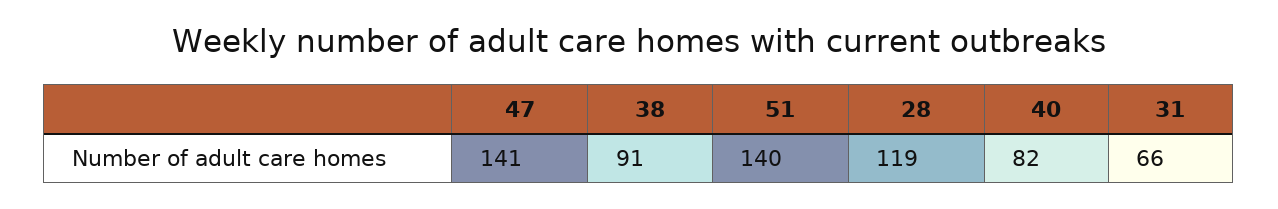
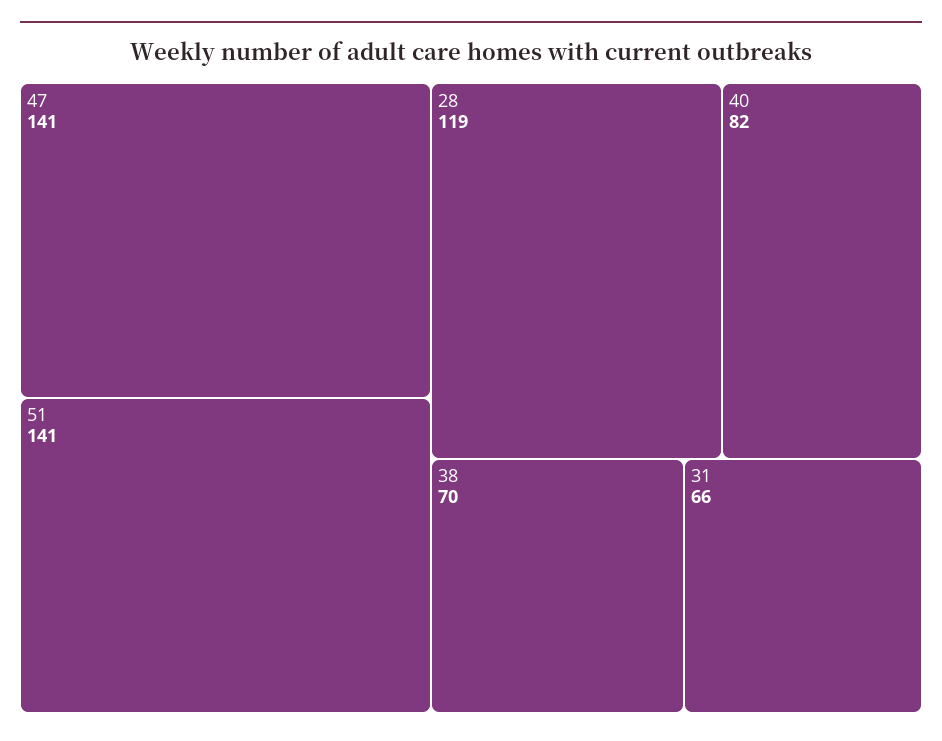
  {
    "47": 141,
-   "38": 91,
+   "38": 70,
-   "51": 140,
+   "51": 141,
    "28": 119,
    "40": 82,
    "31": 66
  }

